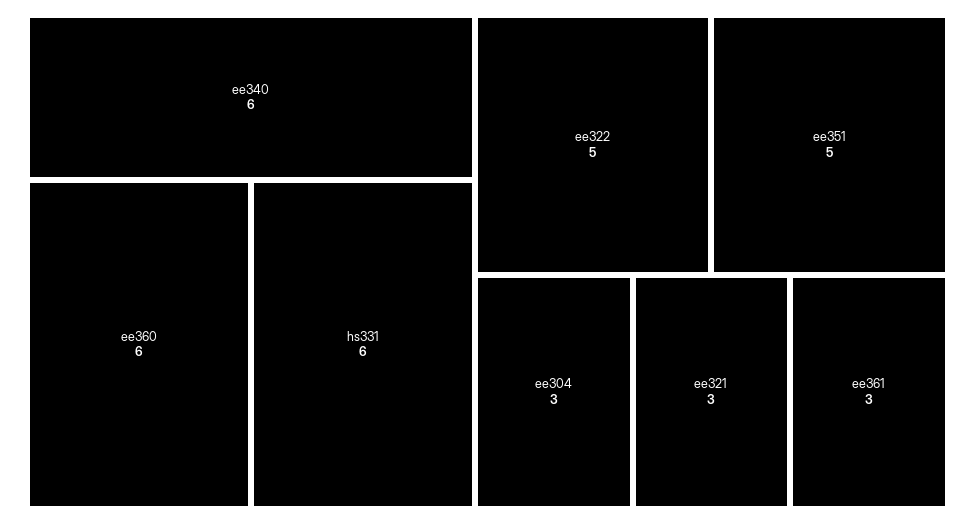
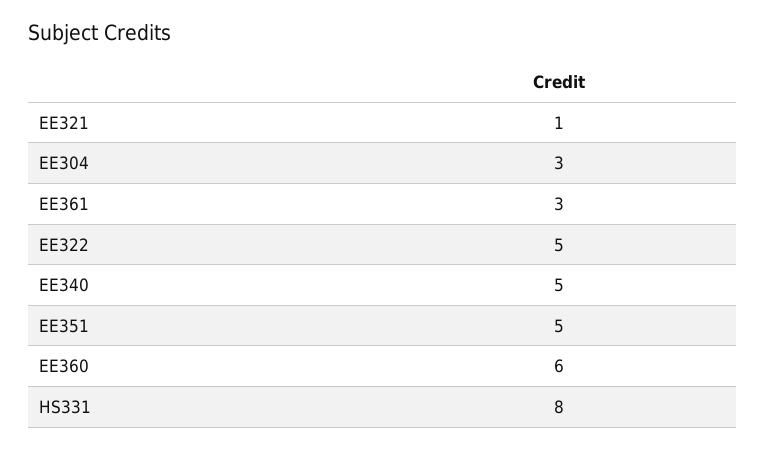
  {
-   "ee340": 6,
+   "ee340": 5,
    "ee360": 6,
-   "hs331": 6,
+   "hs331": 8,
    "ee322": 5,
    "ee351": 5,
    "ee304": 3,
-   "ee321": 3,
+   "ee321": 1,
    "ee361": 3
  }

